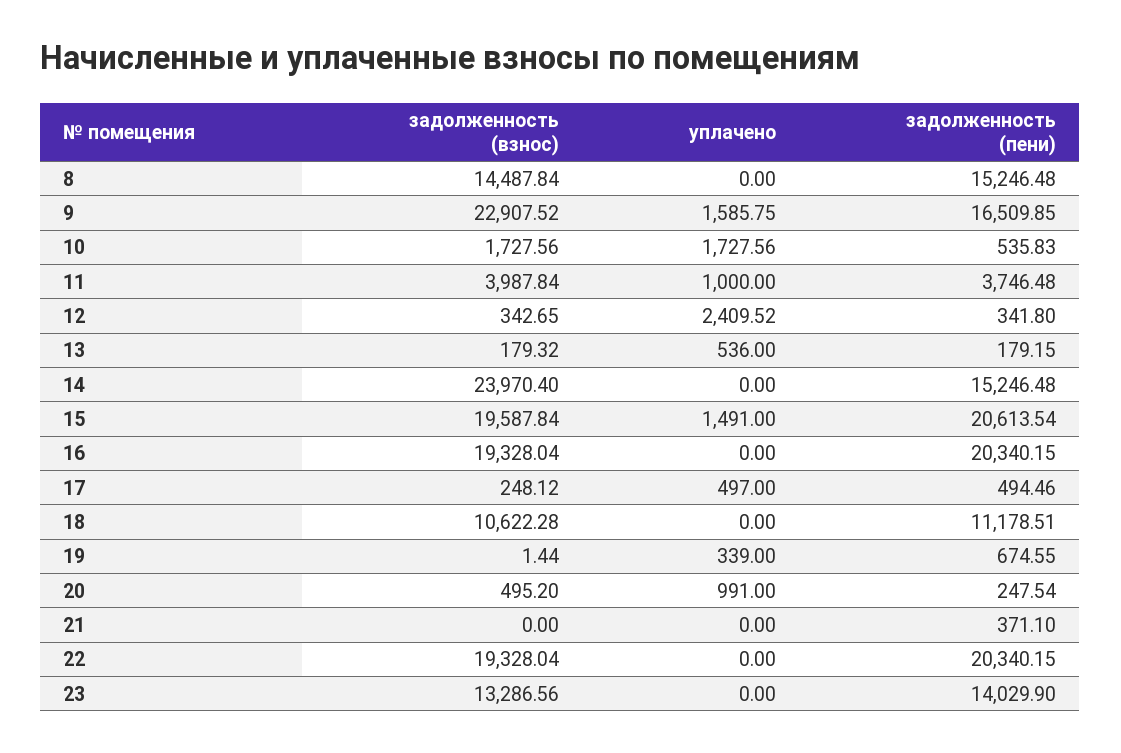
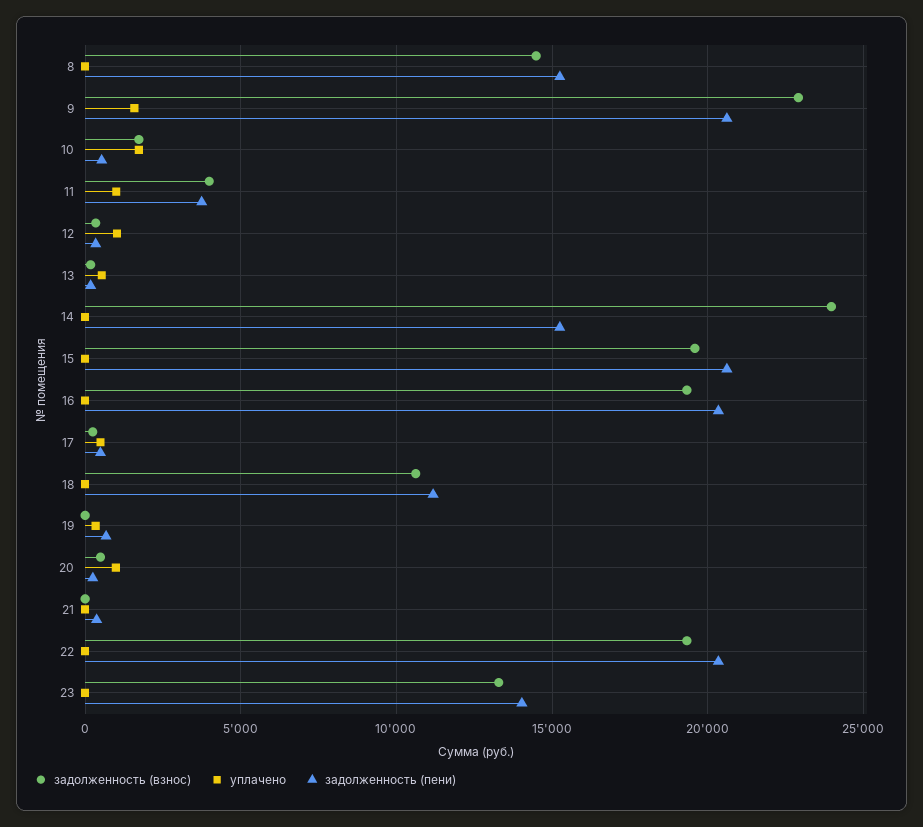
  {
    "задолженность (взнос)": {
      "8": 14487.84,
      "9": 22907.52,
      "10": 1727.56,
      "11": 3987.84,
      "12": 342.65,
      "13": 179.32,
      "14": 23970.4,
      "15": 19587.84,
      "16": 19328.04,
      "17": 248.12,
      "18": 10622.28,
      "19": 1.44,
      "20": 495.2,
      "21": 0,
      "22": 19328.04,
      "23": 13286.56
    },
    "уплачено": {
      "8": 0,
      "9": 1585.75,
      "10": 1727.56,
      "11": 1000,
-     "12": 2409.52,
+     "12": 1000,
      "13": 536,
      "14": 0,
-     "15": 1491,
+     "15": 0,
      "16": 0,
      "17": 497,
      "18": 0,
      "19": 339,
      "20": 991,
      "21": 0,
      "22": 0,
      "23": 0
    },
    "задолженность (пени)": {
      "8": 15246.48,
-     "9": 16509.85,
+     "9": 20500,
      "10": 535.83,
      "11": 3746.48,
      "12": 341.8,
      "13": 179.15,
      "14": 15246.48,
      "15": 20613.54,
      "16": 20340.15,
      "17": 494.46,
      "18": 11178.51,
      "19": 674.55,
      "20": 247.54,
      "21": 371.1,
      "22": 20340.15,
      "23": 14029.9
    }
  }

